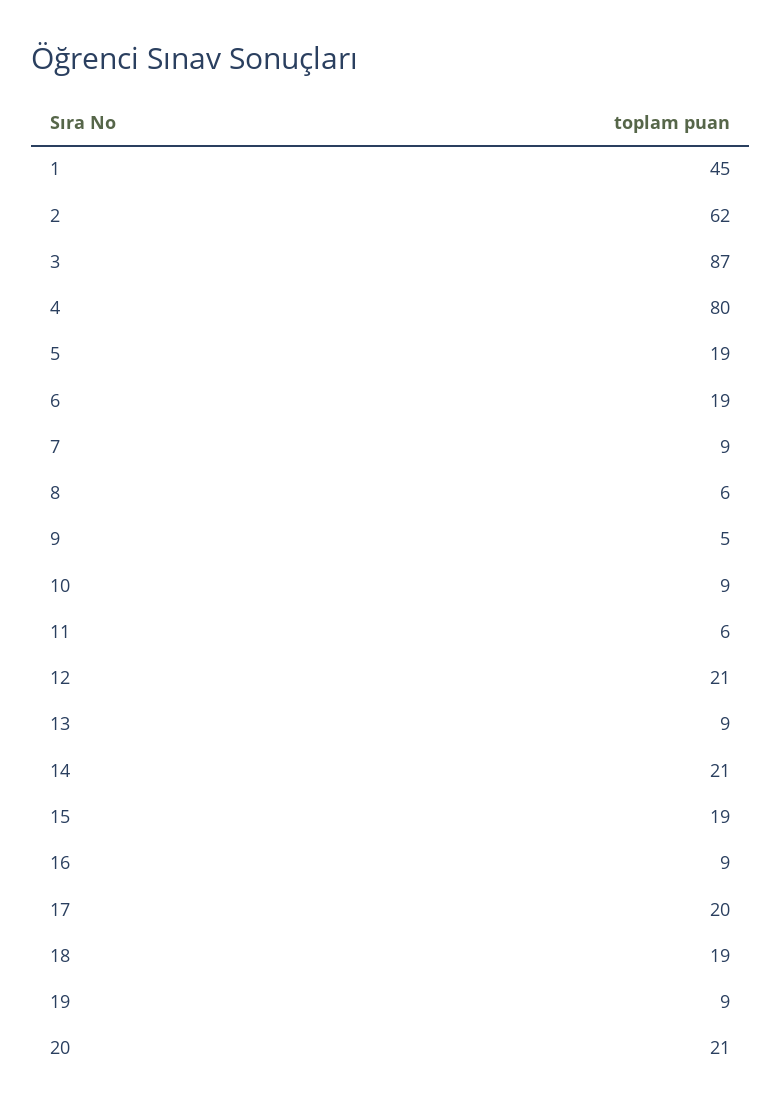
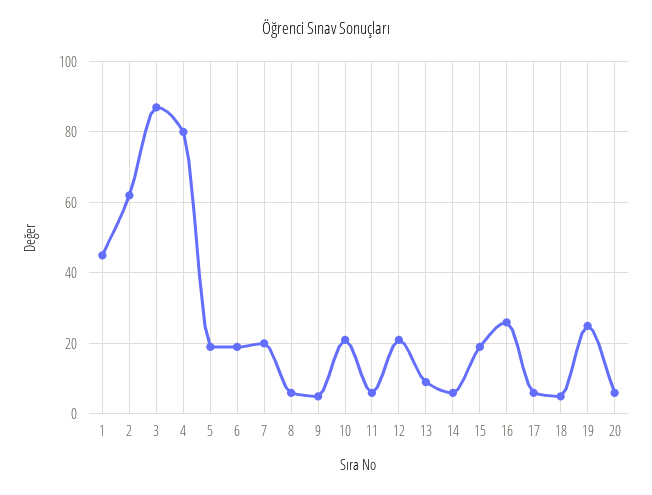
  {
    "1": 45,
    "2": 62,
    "3": 87,
    "4": 80,
    "5": 19,
    "6": 19,
-   "7": 9,
+   "7": 20,
    "8": 6,
    "9": 5,
-   "10": 9,
+   "10": 20,
    "11": 6,
    "12": 21,
    "13": 9,
-   "14": 21,
+   "14": 5,
    "15": 19,
-   "16": 9,
+   "16": 25,
-   "17": 20,
+   "17": 5,
-   "18": 19,
+   "18": 5,
-   "19": 9,
+   "19": 25,
-   "20": 21
+   "20": 5
  }

